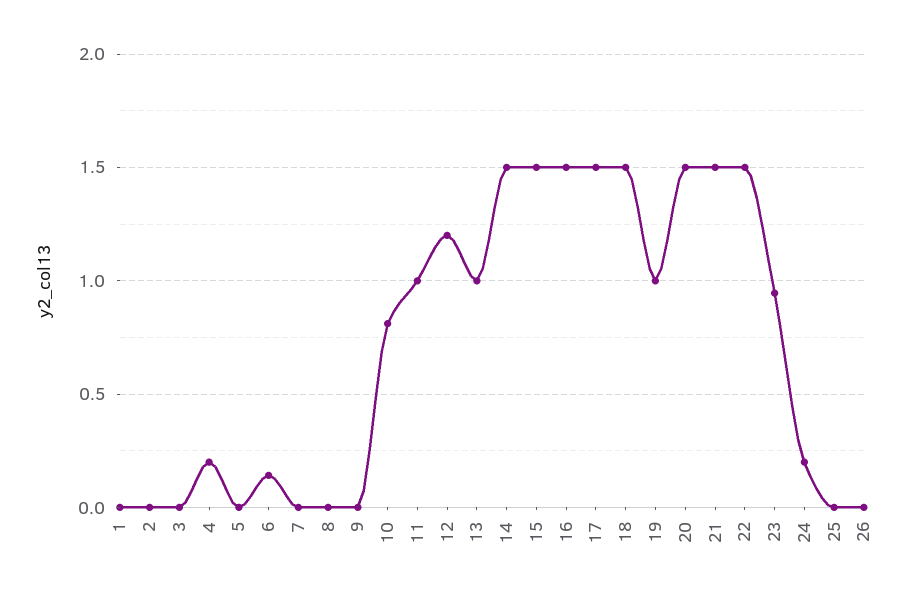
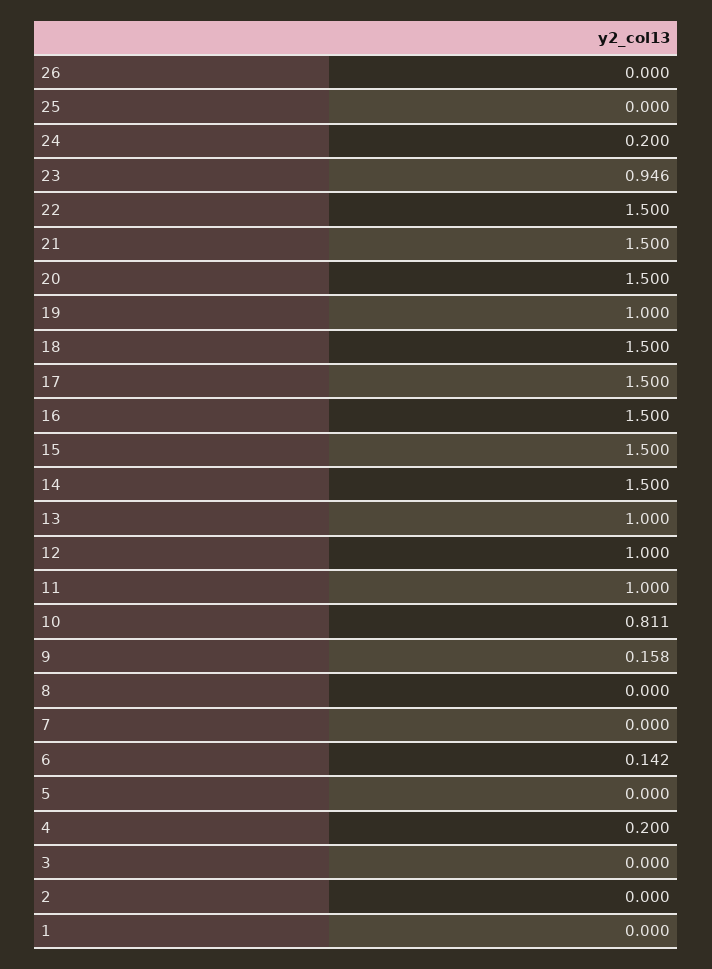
  {
    "1": 0,
    "2": 0,
    "3": 0,
    "4": 0.2,
    "5": 0,
    "6": 0.142,
    "7": 0,
    "8": 0,
-   "9": 0,
+   "9": 0.158,
    "10": 0.811,
    "11": 1,
-   "12": 1.2,
+   "12": 1,
    "13": 1,
    "14": 1.5,
    "15": 1.5,
    "16": 1.5,
    "17": 1.5,
    "18": 1.5,
    "19": 1,
    "20": 1.5,
    "21": 1.5,
    "22": 1.5,
    "23": 0.946,
    "24": 0.2,
    "25": 0,
    "26": 0
  }

